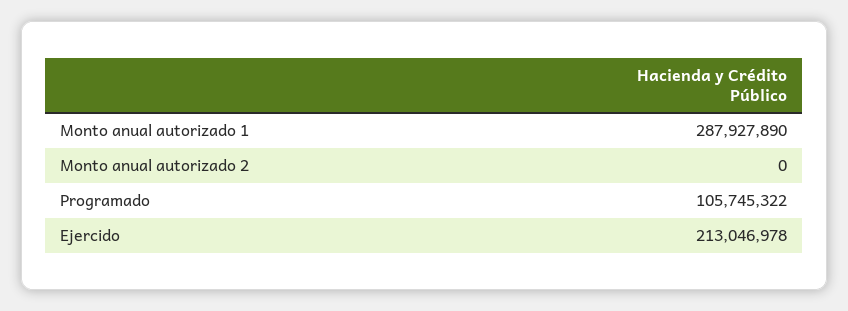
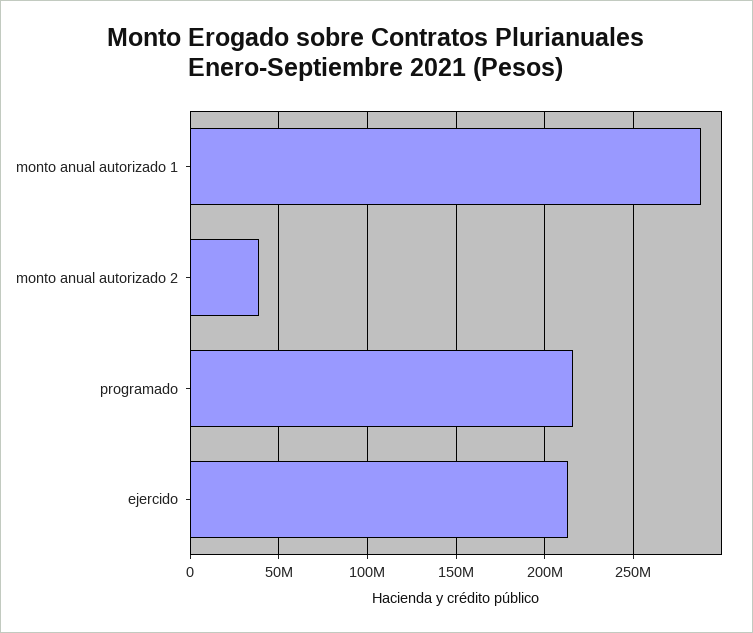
  {
    "Monto anual autorizado 1": 287927890,
-   "Monto anual autorizado 2": 0,
+   "Monto anual autorizado 2": 40000000,
-   "Programado": 105745322,
+   "Programado": 215000000,
    "Ejercido": 213046978
  }

